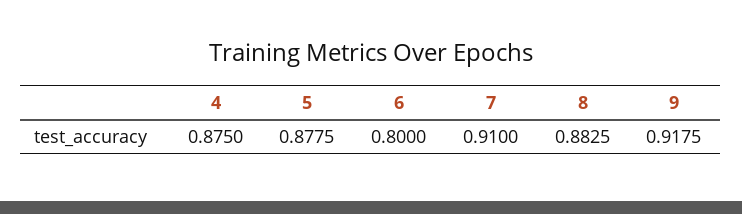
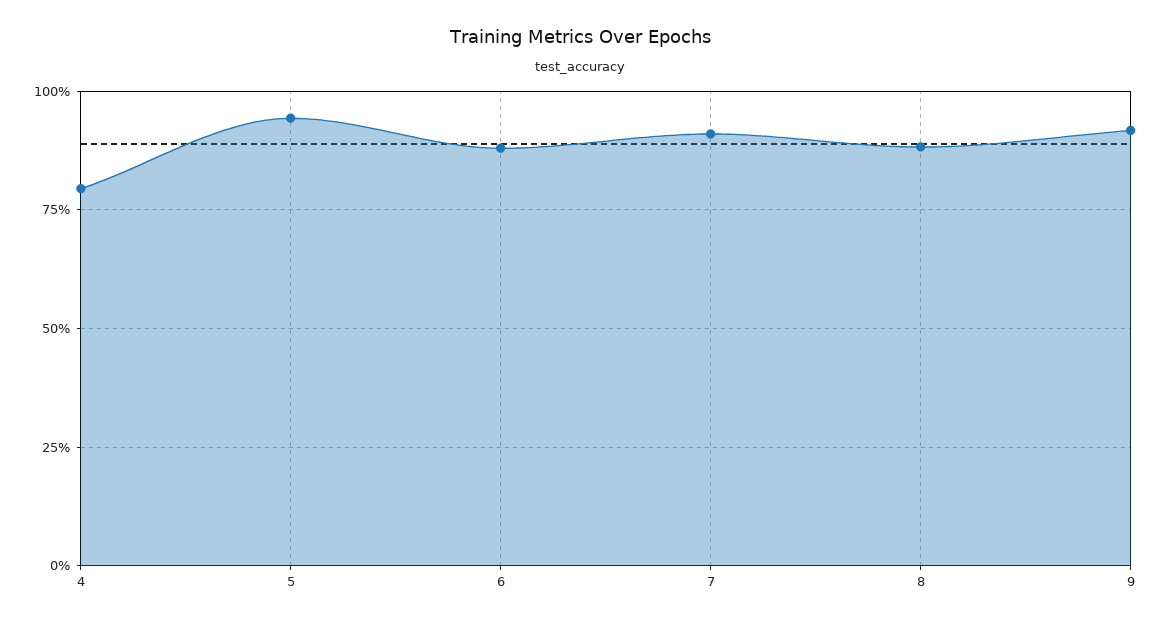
  {
-   "4": 0.875,
+   "4": 0.8,
-   "5": 0.8775,
+   "5": 0.95,
-   "6": 0.8,
+   "6": 0.875,
    "7": 0.91,
    "8": 0.8825,
    "9": 0.9175
  }

